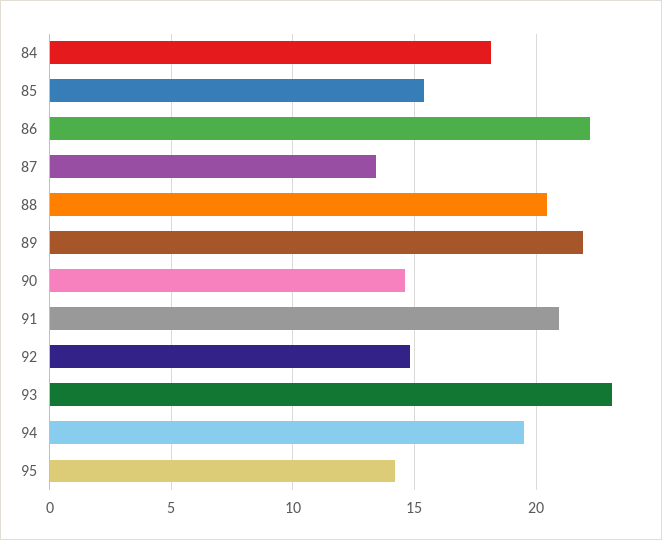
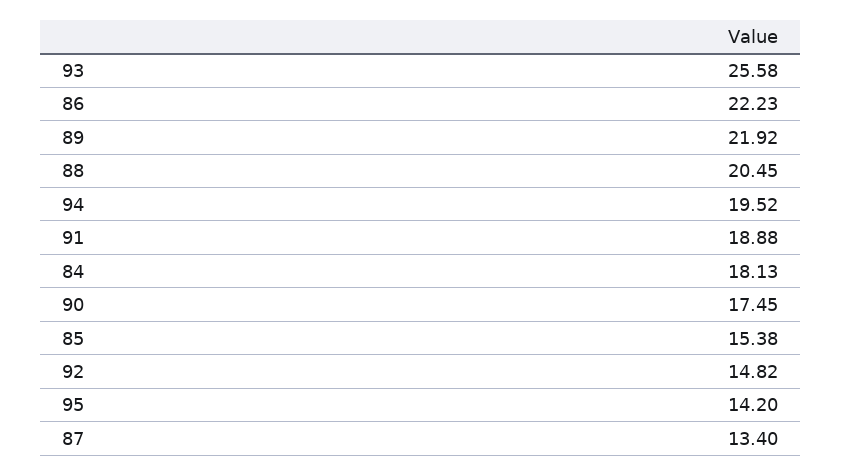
  {
    "84": 18.13,
    "85": 15.38,
    "86": 22.23,
    "87": 13.4,
    "88": 20.45,
    "89": 21.92,
-   "90": 14.5,
+   "90": 17.45,
-   "91": 21,
+   "91": 18.88,
    "92": 14.82,
-   "93": 23,
+   "93": 25.58,
    "94": 19.52,
    "95": 14.2
  }

